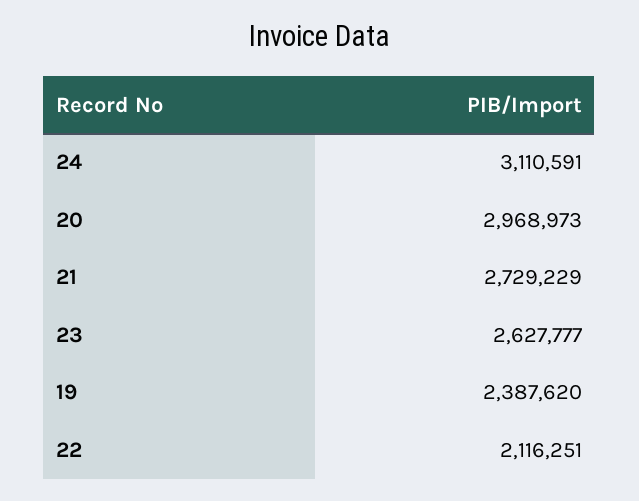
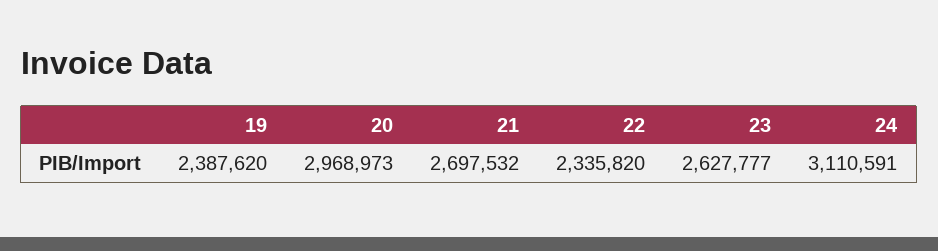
  {
    "24": 3110591,
    "20": 2968973,
-   "21": 2729229,
+   "21": 2697532,
    "23": 2627777,
    "19": 2387620,
-   "22": 2116251
+   "22": 2335820
  }

